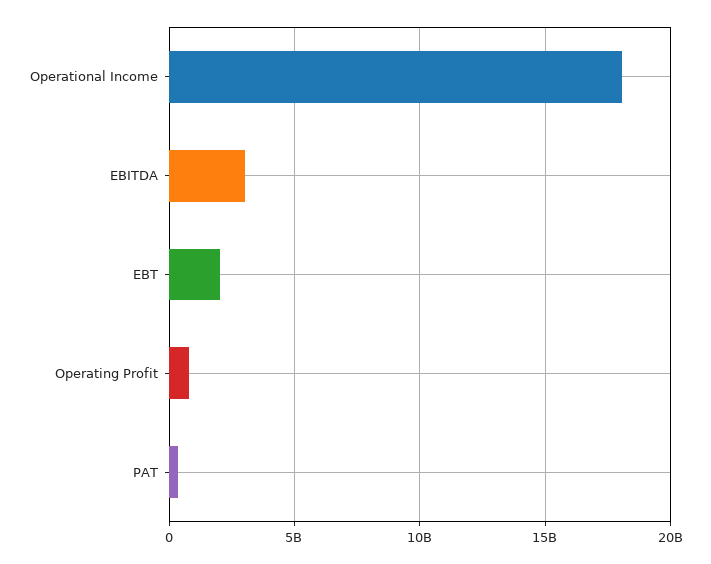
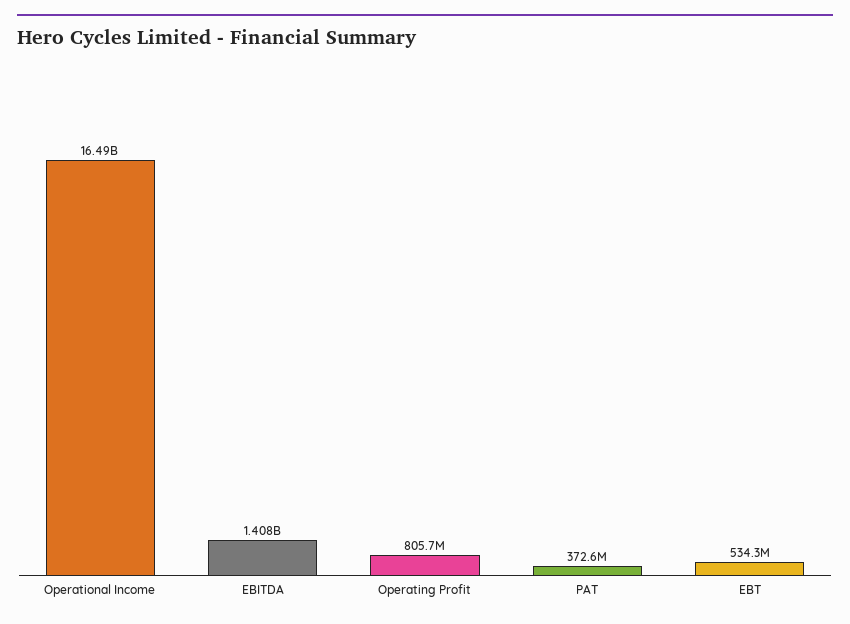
  {
-   "Operational Income": 18000000000,
+   "Operational Income": 16490000000,
-   "EBITDA": 3000000000,
+   "EBITDA": 1408000000,
-   "EBT": 2000000000,
+   "EBT": 534300000,
    "Operating Profit": 805700000,
    "PAT": 372600000
  }

